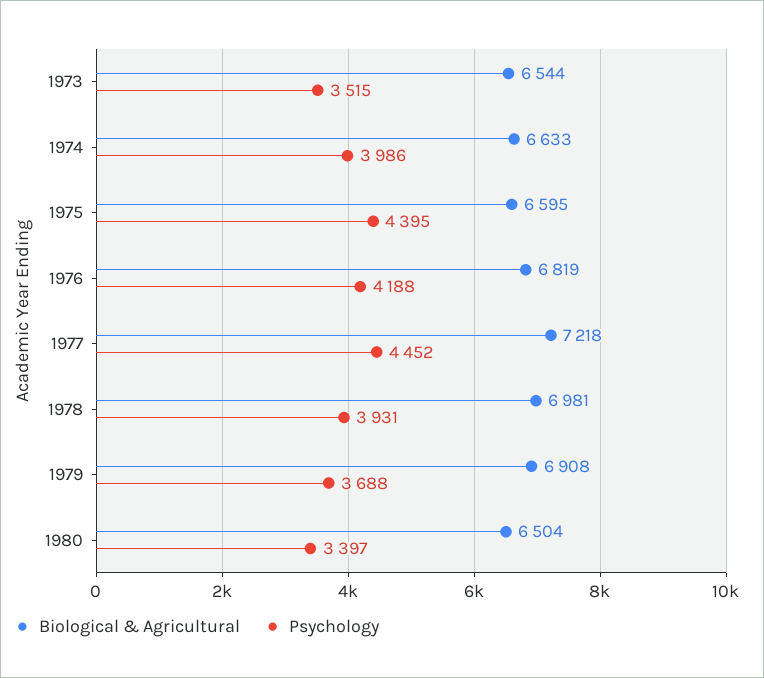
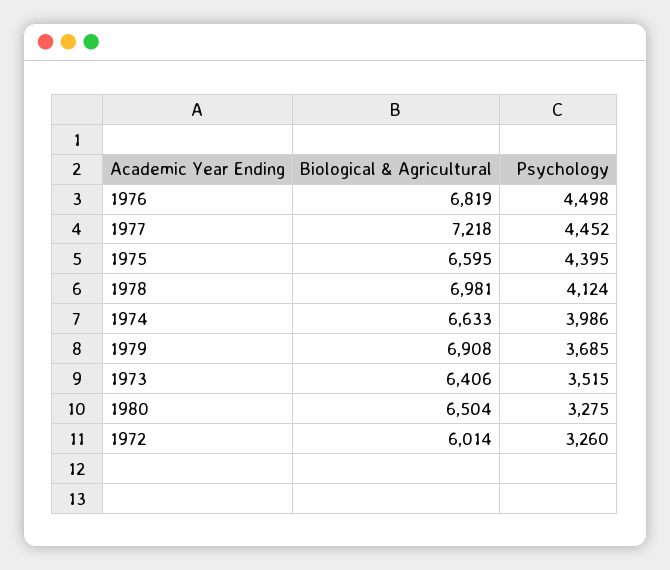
  {
    "Biological & Agricultural": {
-     "1973": 6544,
+     "1973": 6406,
      "1974": 6633,
      "1975": 6595,
      "1976": 6819,
      "1977": 7218,
      "1978": 6981,
      "1979": 6908,
-     "1980": 6504
+     "1980": 6504,
+     "1972": 6014
    },
    "Psychology": {
      "1973": 3515,
      "1974": 3986,
      "1975": 4395,
-     "1976": 4188,
+     "1976": 4498,
      "1977": 4452,
-     "1978": 3931,
+     "1978": 4124,
-     "1979": 3688,
+     "1979": 3685,
-     "1980": 3397
+     "1980": 3275,
+     "1972": 3260
    }
  }

